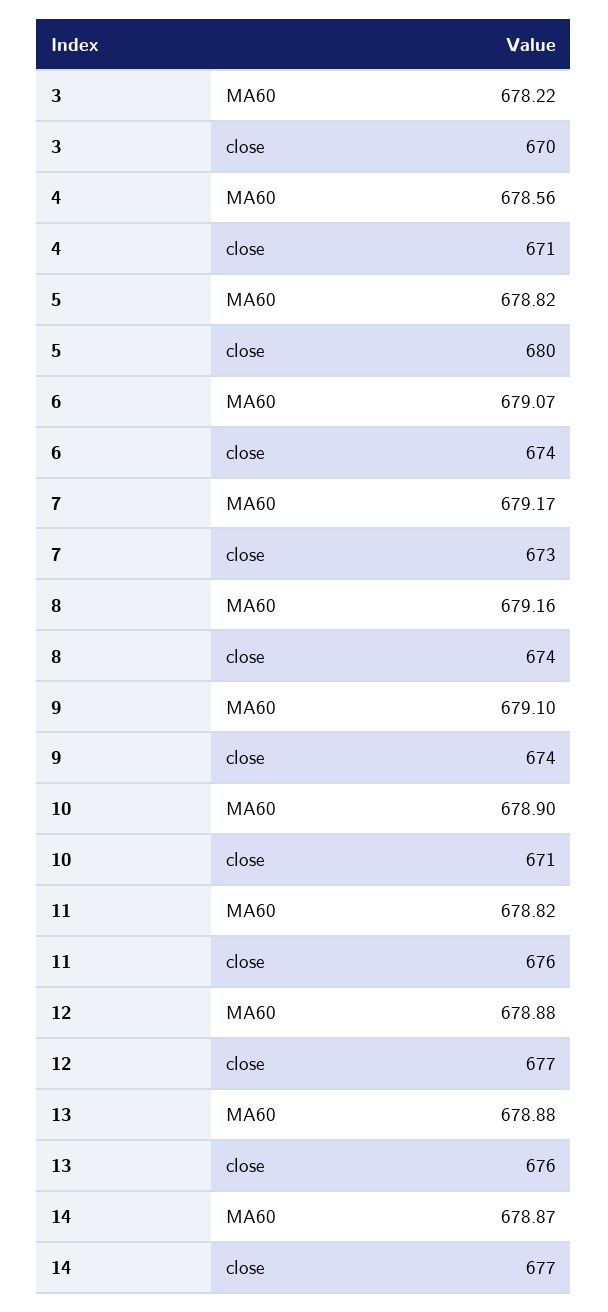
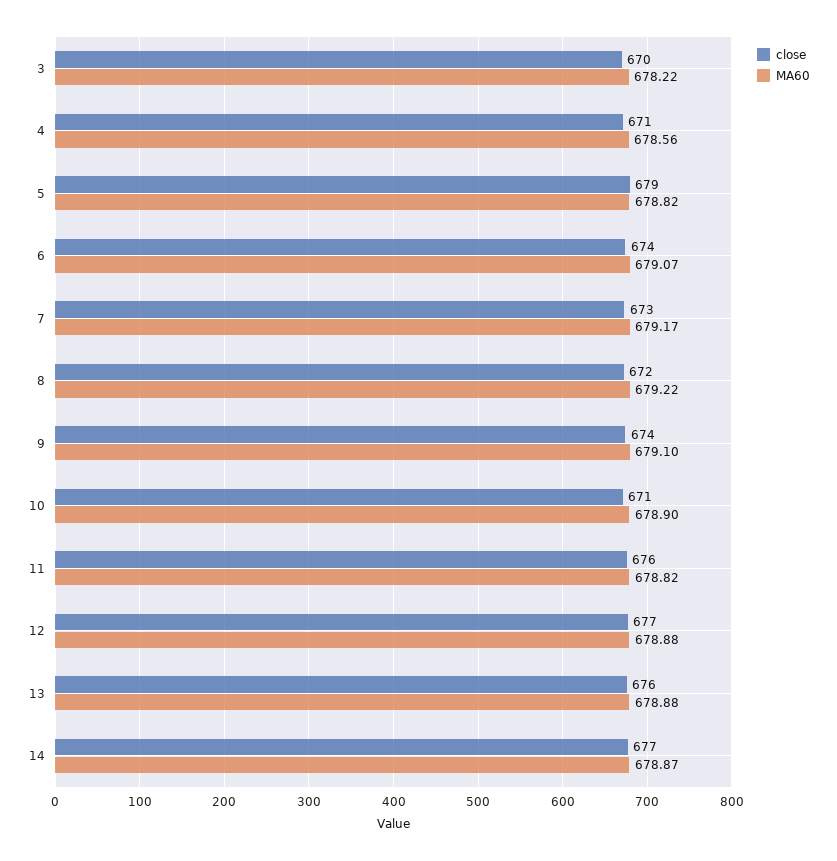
  {
    "MA60": {
      "3": 678.22,
      "4": 678.56,
      "5": 678.82,
      "6": 679.07,
      "7": 679.17,
-     "8": 679.16,
+     "8": 679.22,
      "9": 679.1,
      "10": 678.9,
      "11": 678.82,
      "12": 678.88,
      "13": 678.88,
      "14": 678.87
    },
    "close": {
      "3": 670,
      "4": 671,
-     "5": 680,
+     "5": 679,
      "6": 674,
      "7": 673,
-     "8": 674,
+     "8": 672,
      "9": 674,
      "10": 671,
      "11": 676,
      "12": 677,
      "13": 676,
      "14": 677
    }
  }

